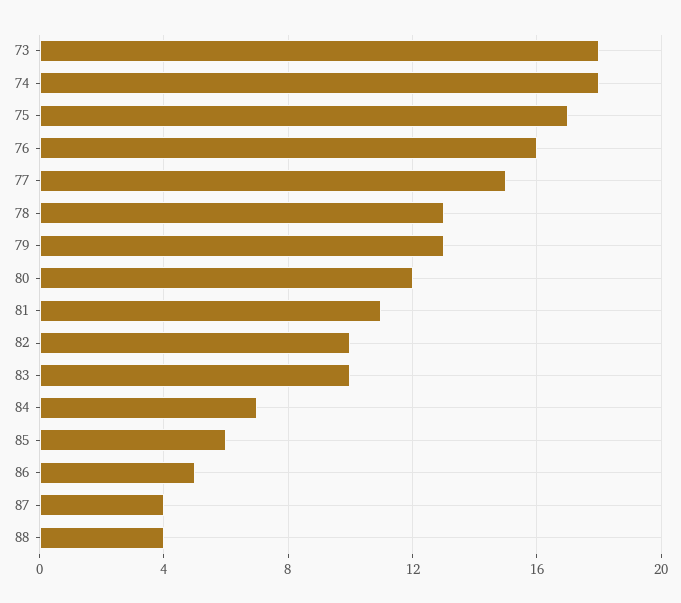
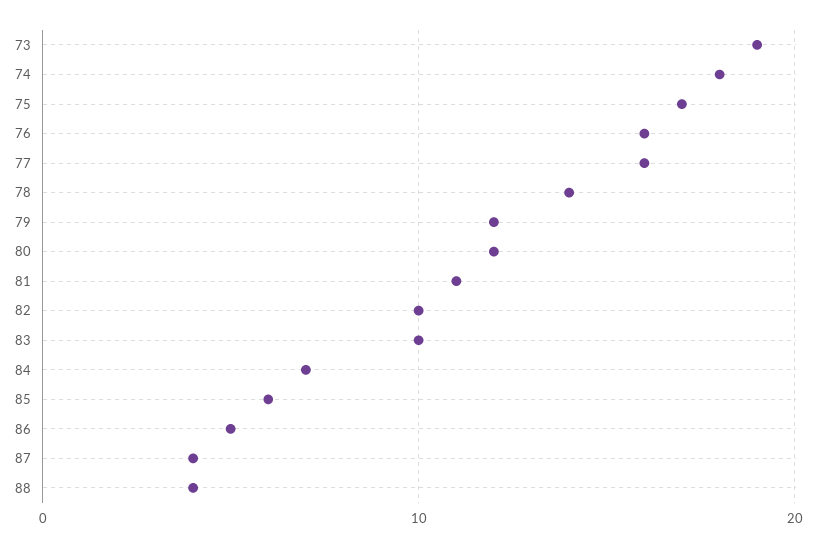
  {
-   "73": 18,
+   "73": 19,
    "74": 18,
    "75": 17,
    "76": 16,
-   "77": 15,
+   "77": 16,
-   "78": 13,
+   "78": 14,
-   "79": 13,
+   "79": 12,
    "80": 12,
    "81": 11,
    "82": 10,
    "83": 10,
    "84": 7,
    "85": 6,
    "86": 5,
    "87": 4,
    "88": 4
  }

